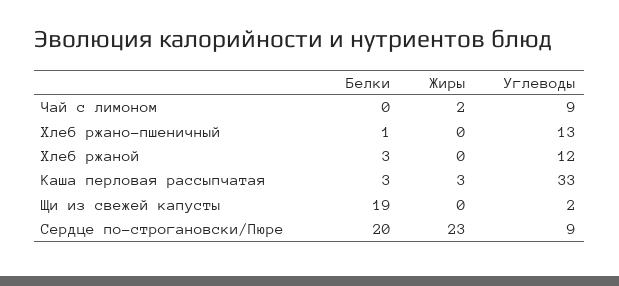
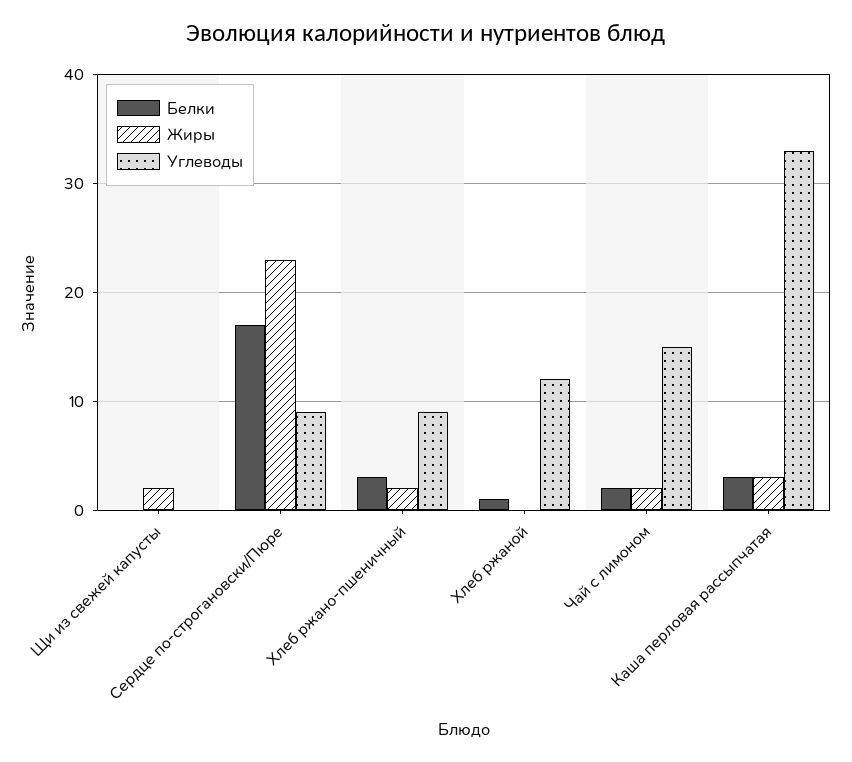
  {
    "Белки": {
-     "Чай с лимоном": 0,
+     "Чай с лимоном": 2,
-     "Хлеб ржано-пшеничный": 1,
+     "Хлеб ржано-пшеничный": 3,
-     "Хлеб ржаной": 3,
+     "Хлеб ржаной": 1,
      "Каша перловая рассыпчатая": 3,
-     "Щи из свежей капусты": 19,
+     "Щи из свежей капусты": 0,
-     "Сердце по-строгановски/Пюре": 20
+     "Сердце по-строгановски/Пюре": 17
    },
    "Жиры": {
      "Чай с лимоном": 2,
-     "Хлеб ржано-пшеничный": 0,
+     "Хлеб ржано-пшеничный": 2,
      "Хлеб ржаной": 0,
      "Каша перловая рассыпчатая": 3,
-     "Щи из свежей капусты": 0,
+     "Щи из свежей капусты": 2,
      "Сердце по-строгановски/Пюре": 23
    },
    "Углеводы": {
-     "Чай с лимоном": 9,
+     "Чай с лимоном": 15,
-     "Хлеб ржано-пшеничный": 13,
+     "Хлеб ржано-пшеничный": 9,
      "Хлеб ржаной": 12,
      "Каша перловая рассыпчатая": 33,
-     "Щи из свежей капусты": 2,
+     "Щи из свежей капусты": 0,
      "Сердце по-строгановски/Пюре": 9
    }
  }

